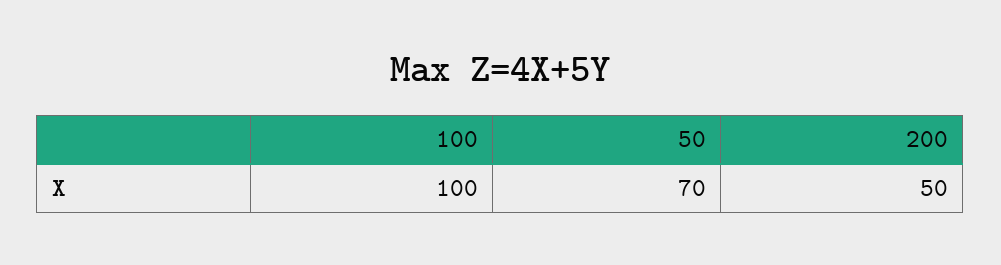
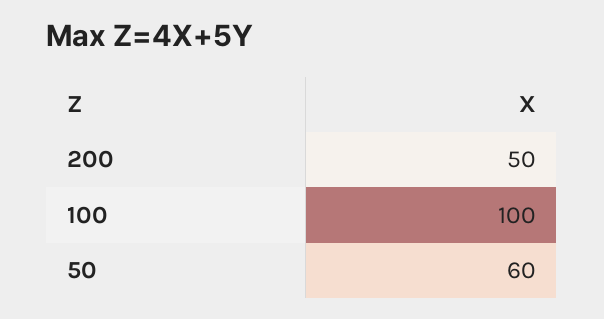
  {
    "100": 100,
-   "50": 70,
+   "50": 60,
    "200": 50
  }

